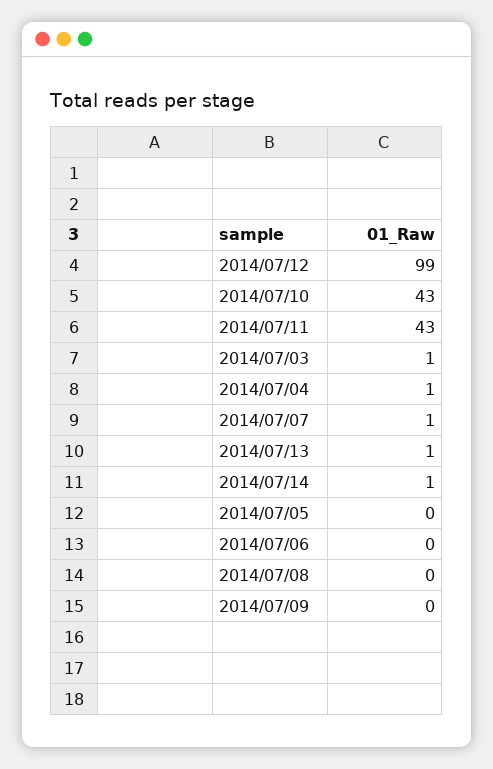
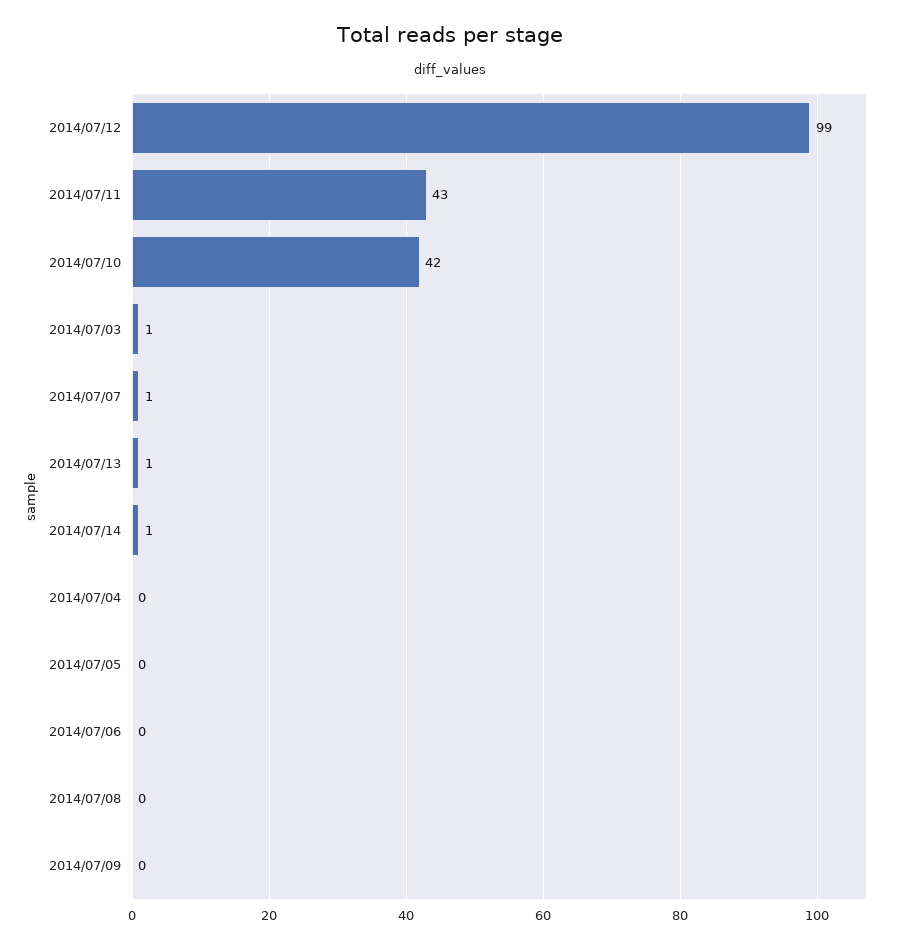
  {
    "2014/07/12": 99,
-   "2014/07/10": 43,
+   "2014/07/10": 42,
    "2014/07/11": 43,
    "2014/07/03": 1,
-   "2014/07/04": 1,
+   "2014/07/04": 0,
    "2014/07/07": 1,
    "2014/07/13": 1,
    "2014/07/14": 1,
    "2014/07/05": 0,
    "2014/07/06": 0,
    "2014/07/08": 0,
    "2014/07/09": 0
  }

